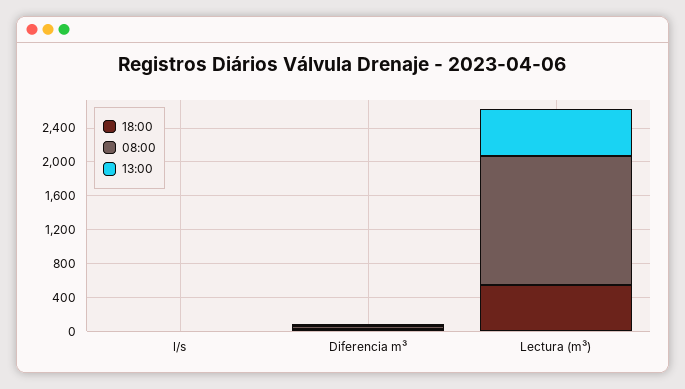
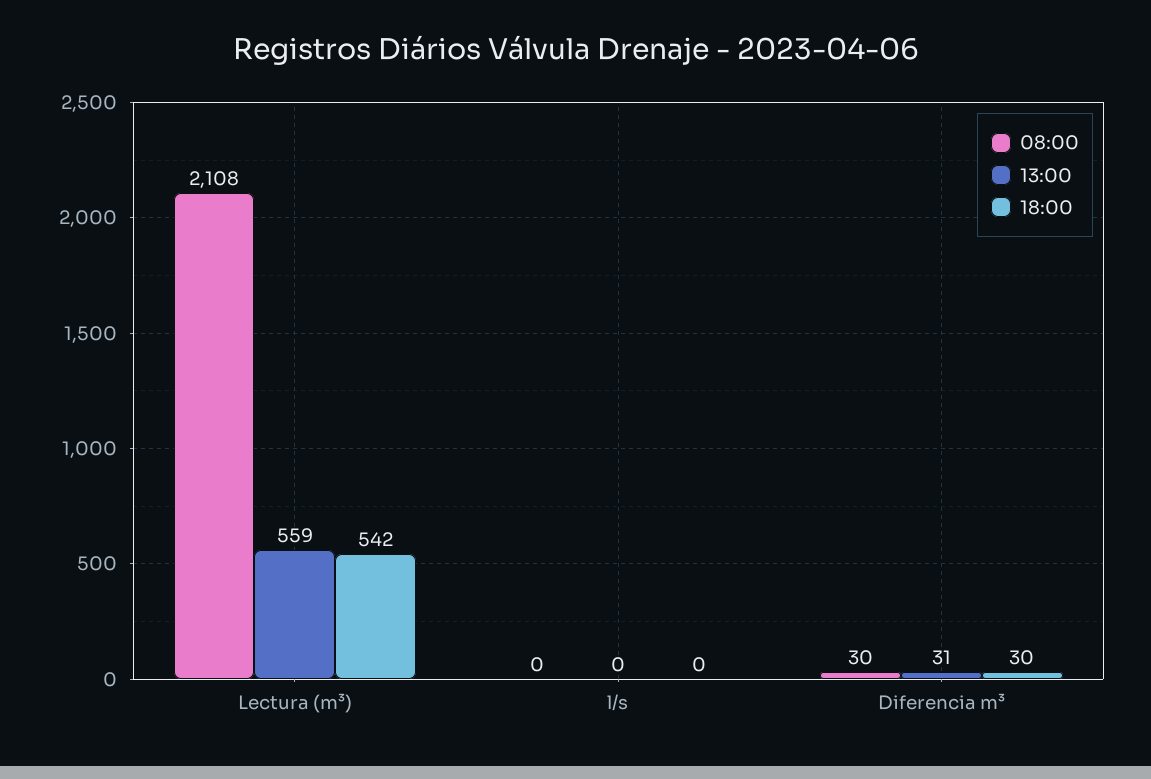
  {
    "18:00": {
      "l/s": 0,
      "Diferencia m³": 30,
      "Lectura (m³)": 542
    },
    "08:00": {
      "l/s": 0,
      "Diferencia m³": 30,
-     "Lectura (m³)": 1500
+     "Lectura (m³)": 2108
    },
    "13:00": {
      "l/s": 0,
      "Diferencia m³": 31,
      "Lectura (m³)": 559
    }
  }

